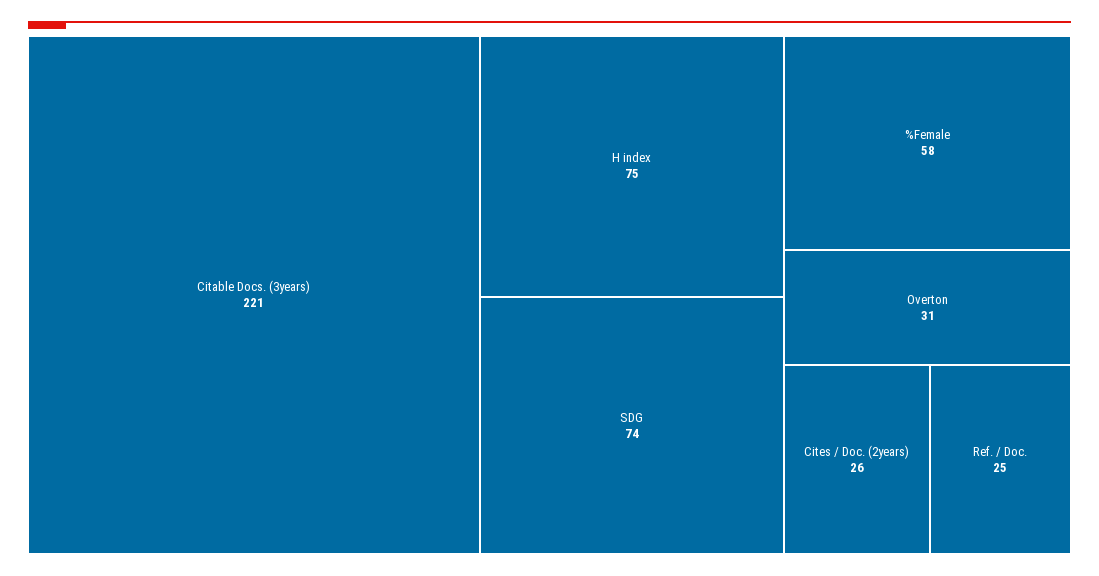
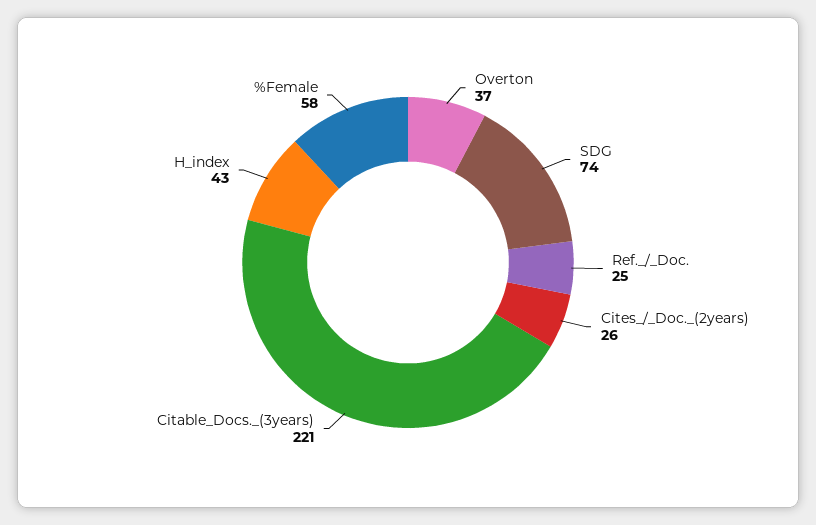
  {
    "Citable Docs. (3years)": 221,
-   "H index": 75,
+   "H index": 43,
    "SDG": 74,
    "%Female": 58,
-   "Overton": 31,
+   "Overton": 37,
    "Cites / Doc. (2years)": 26,
    "Ref. / Doc.": 25
  }

